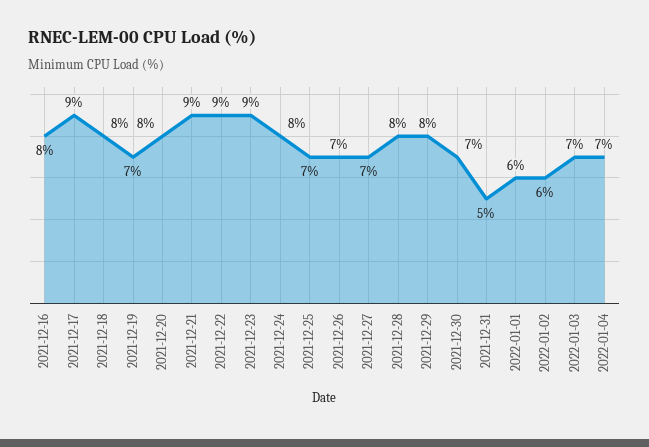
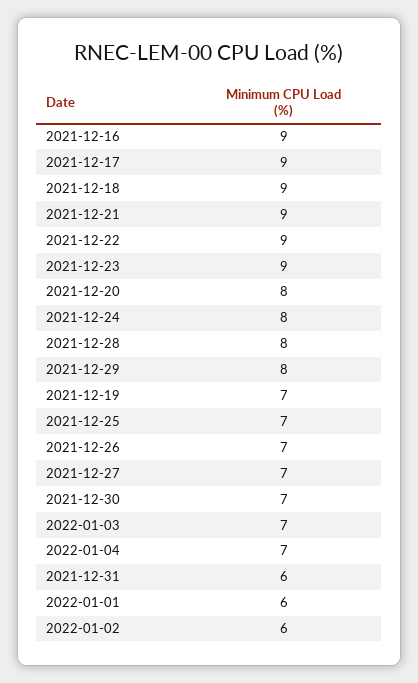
  {
-   "2021-12-16": 8,
+   "2021-12-16": 9,
    "2021-12-17": 9,
-   "2021-12-18": 8,
+   "2021-12-18": 9,
    "2021-12-19": 7,
    "2021-12-20": 8,
    "2021-12-21": 9,
    "2021-12-22": 9,
    "2021-12-23": 9,
    "2021-12-24": 8,
    "2021-12-25": 7,
    "2021-12-26": 7,
    "2021-12-27": 7,
    "2021-12-28": 8,
    "2021-12-29": 8,
    "2021-12-30": 7,
-   "2021-12-31": 5,
+   "2021-12-31": 6,
    "2022-01-01": 6,
    "2022-01-02": 6,
    "2022-01-03": 7,
    "2022-01-04": 7
  }

